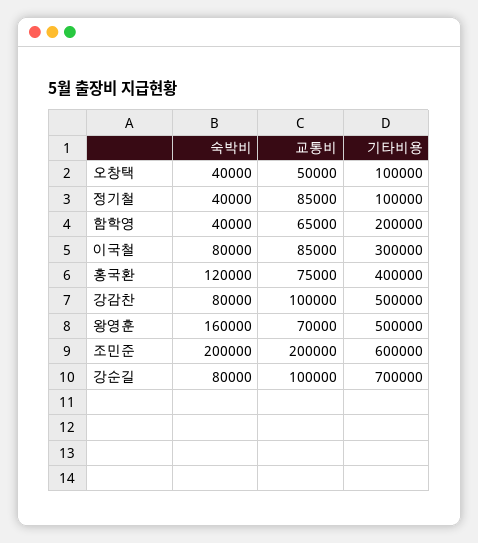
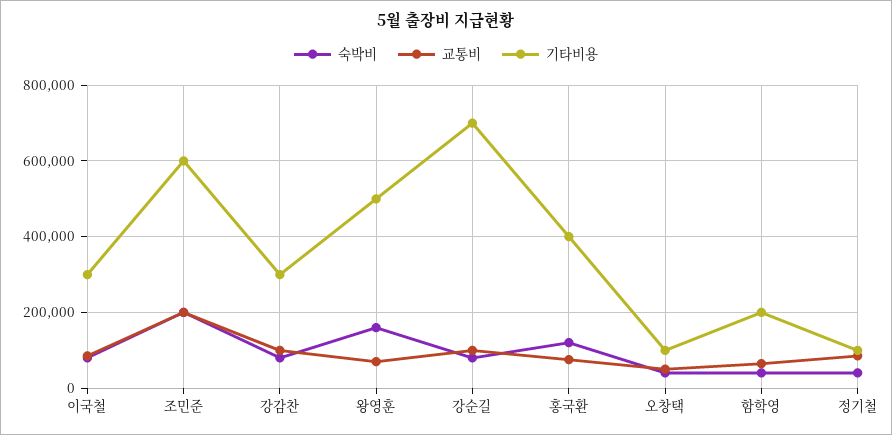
  {
    "숙박비": {
      "오창택": 40000,
      "정기철": 40000,
      "함학영": 40000,
      "이국철": 80000,
      "홍국환": 120000,
      "강감찬": 80000,
      "왕영훈": 160000,
      "조민준": 200000,
      "강순길": 80000
    },
    "교통비": {
      "오창택": 50000,
      "정기철": 85000,
      "함학영": 65000,
      "이국철": 85000,
      "홍국환": 75000,
      "강감찬": 100000,
      "왕영훈": 70000,
      "조민준": 200000,
      "강순길": 100000
    },
    "기타비용": {
      "오창택": 100000,
      "정기철": 100000,
      "함학영": 200000,
      "이국철": 300000,
      "홍국환": 400000,
-     "강감찬": 500000,
+     "강감찬": 300000,
      "왕영훈": 500000,
      "조민준": 600000,
      "강순길": 700000
    }
  }

